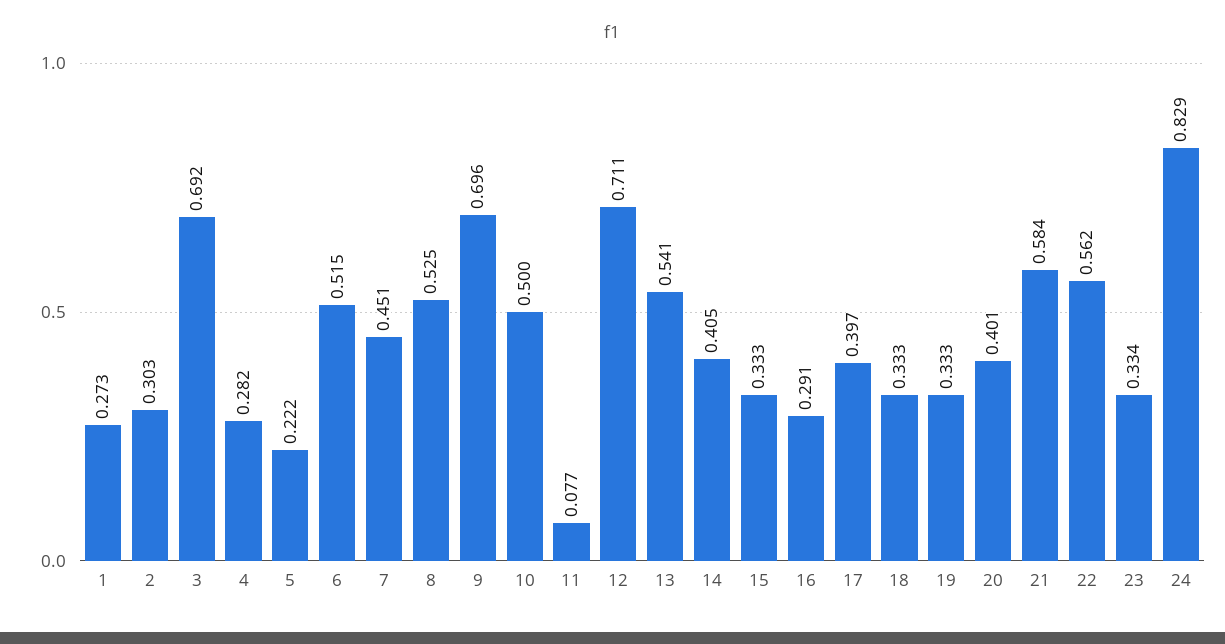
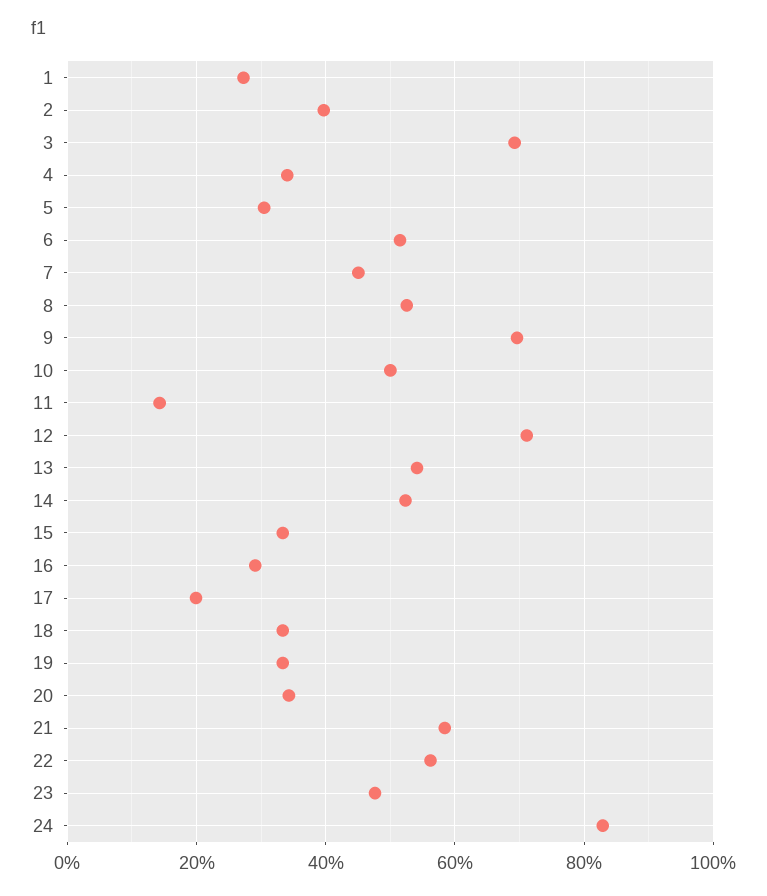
  {
    "1": 0.273,
-   "2": 0.303,
+   "2": 0.4,
    "3": 0.692,
-   "4": 0.282,
+   "4": 0.34,
-   "5": 0.222,
+   "5": 0.3,
    "6": 0.515,
    "7": 0.451,
    "8": 0.525,
    "9": 0.696,
    "10": 0.5,
-   "11": 0.077,
+   "11": 0.14,
    "12": 0.711,
    "13": 0.541,
-   "14": 0.405,
+   "14": 0.52,
    "15": 0.333,
    "16": 0.291,
-   "17": 0.397,
+   "17": 0.2,
    "18": 0.333,
    "19": 0.333,
-   "20": 0.401,
+   "20": 0.34,
    "21": 0.584,
    "22": 0.562,
-   "23": 0.334,
+   "23": 0.48,
    "24": 0.829
  }

